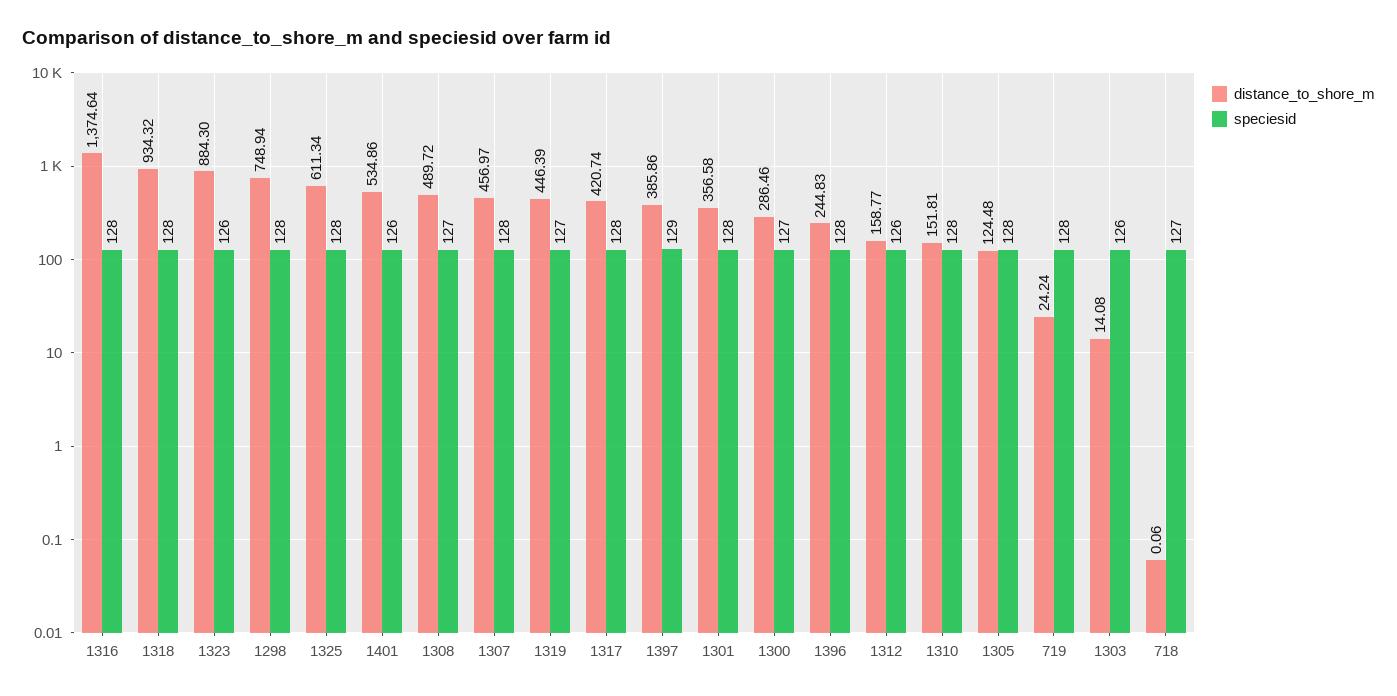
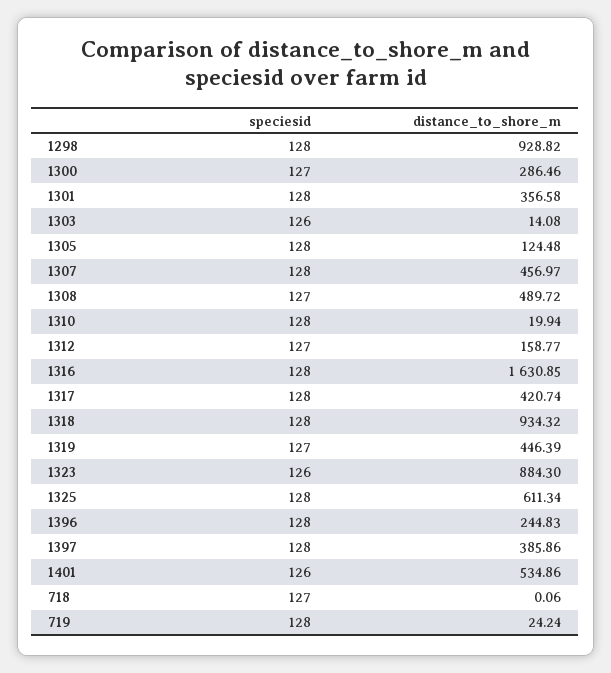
  {
    "distance_to_shore_m": {
-     "1316": 1374.64,
+     "1316": 1630.85,
      "1318": 934.32,
      "1323": 884.3,
-     "1298": 748.94,
+     "1298": 928.82,
      "1325": 611.34,
      "1401": 534.86,
      "1308": 489.72,
      "1307": 456.97,
      "1319": 446.39,
      "1317": 420.74,
      "1397": 385.86,
      "1301": 356.58,
      "1300": 286.46,
      "1396": 244.83,
      "1312": 158.77,
-     "1310": 151.81,
+     "1310": 19.94,
      "1305": 124.48,
      "719": 24.24,
      "1303": 14.08,
      "718": 0.06
    },
    "speciesid": {
      "1316": 128,
      "1318": 128,
      "1323": 126,
      "1298": 128,
      "1325": 128,
      "1401": 126,
      "1308": 127,
      "1307": 128,
      "1319": 127,
      "1317": 128,
-     "1397": 129,
+     "1397": 128,
      "1301": 128,
      "1300": 127,
      "1396": 128,
-     "1312": 126,
+     "1312": 127,
      "1310": 128,
      "1305": 128,
      "719": 128,
      "1303": 126,
      "718": 127
    }
  }

